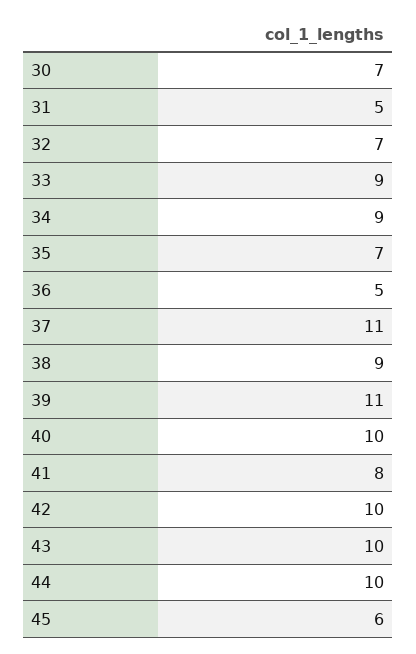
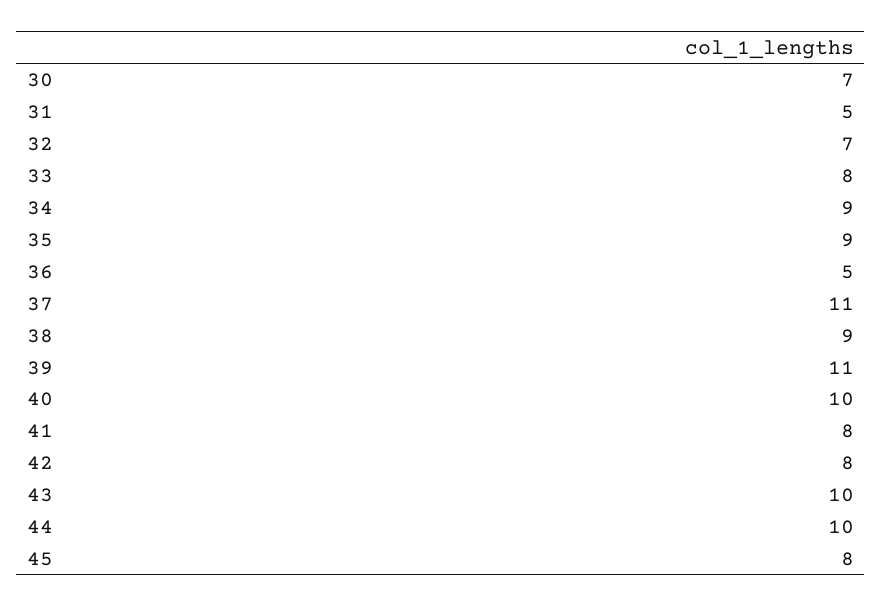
  {
    "30": 7,
    "31": 5,
    "32": 7,
-   "33": 9,
+   "33": 8,
    "34": 9,
-   "35": 7,
+   "35": 9,
    "36": 5,
    "37": 11,
    "38": 9,
    "39": 11,
    "40": 10,
    "41": 8,
-   "42": 10,
+   "42": 8,
    "43": 10,
    "44": 10,
-   "45": 6
+   "45": 8
  }

